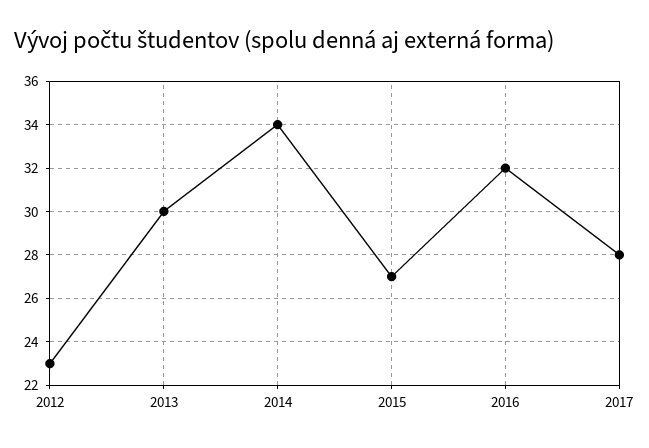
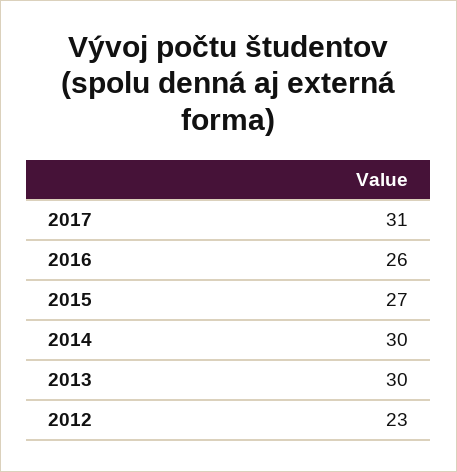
  {
    "2012": 23,
    "2013": 30,
-   "2014": 34,
+   "2014": 30,
    "2015": 27,
-   "2016": 32,
+   "2016": 26,
-   "2017": 28
+   "2017": 31
  }

